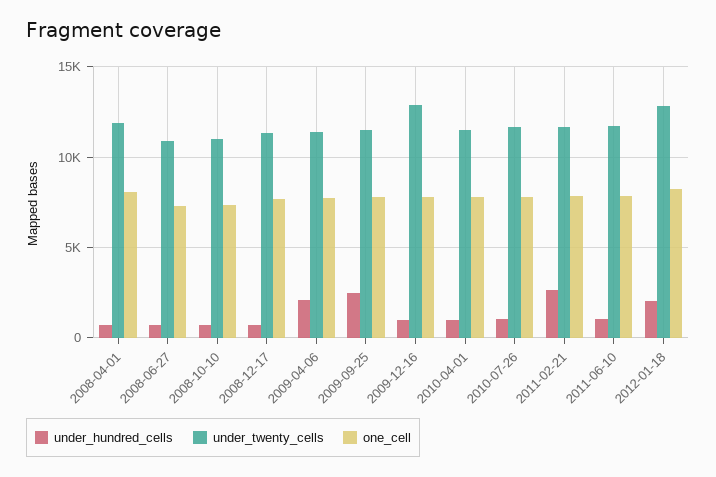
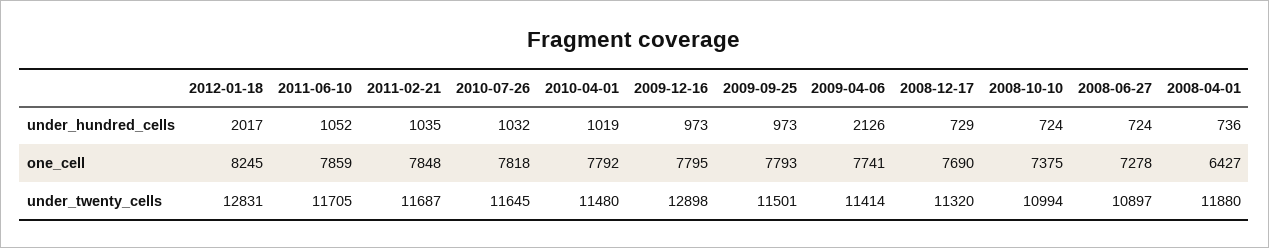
  {
    "under_hundred_cells": {
      "2008-04-01": 736,
      "2008-06-27": 724,
      "2008-10-10": 724,
      "2008-12-17": 729,
      "2009-04-06": 2126,
-     "2009-09-25": 2500,
+     "2009-09-25": 973,
      "2009-12-16": 973,
      "2010-04-01": 1019,
      "2010-07-26": 1032,
-     "2011-02-21": 2500,
+     "2011-02-21": 1035,
      "2011-06-10": 1052,
      "2012-01-18": 2017
    },
    "under_twenty_cells": {
      "2008-04-01": 11880,
      "2008-06-27": 10897,
      "2008-10-10": 10994,
      "2008-12-17": 11320,
      "2009-04-06": 11414,
      "2009-09-25": 11501,
      "2009-12-16": 12898,
      "2010-04-01": 11480,
      "2010-07-26": 11645,
      "2011-02-21": 11687,
      "2011-06-10": 11705,
      "2012-01-18": 12831
    },
    "one_cell": {
-     "2008-04-01": 8000,
+     "2008-04-01": 6427,
      "2008-06-27": 7278,
      "2008-10-10": 7375,
      "2008-12-17": 7690,
      "2009-04-06": 7741,
      "2009-09-25": 7793,
      "2009-12-16": 7795,
      "2010-04-01": 7792,
      "2010-07-26": 7818,
      "2011-02-21": 7848,
      "2011-06-10": 7859,
      "2012-01-18": 8245
    }
  }

